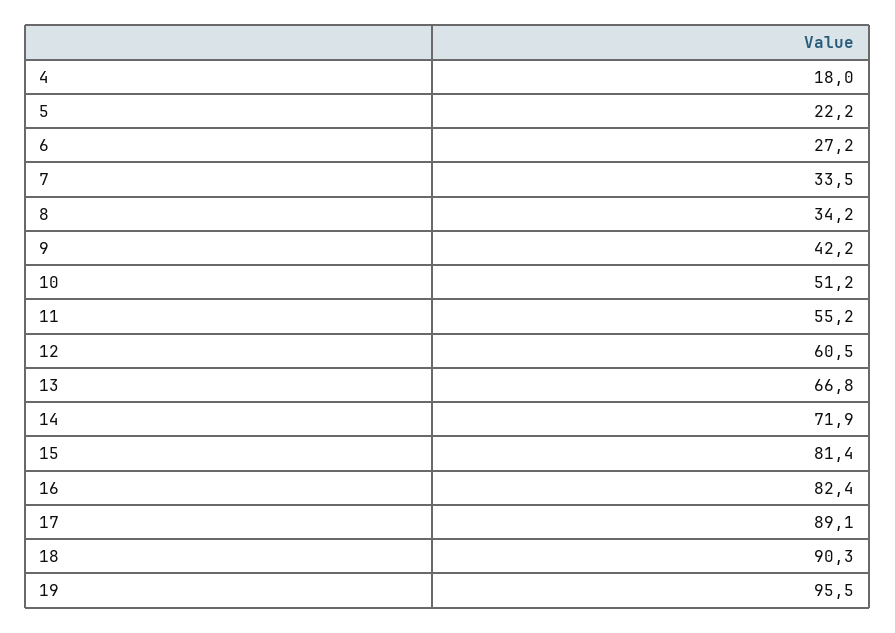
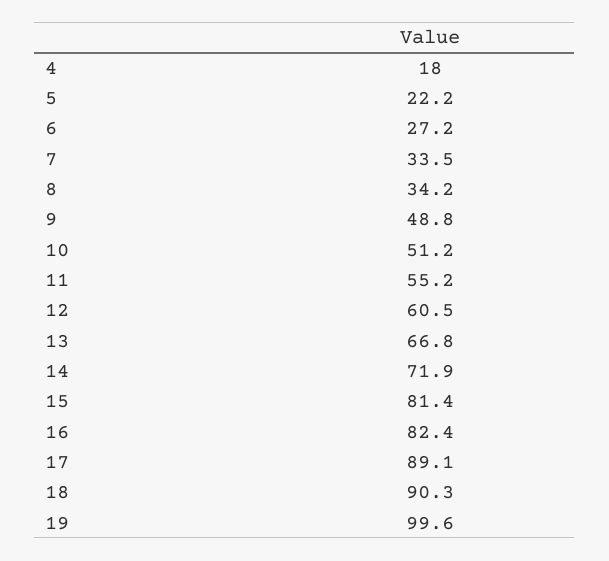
  {
    "4": 18,
    "5": 22.2,
    "6": 27.2,
    "7": 33.5,
    "8": 34.2,
-   "9": 42.2,
+   "9": 48.8,
    "10": 51.2,
    "11": 55.2,
    "12": 60.5,
    "13": 66.8,
    "14": 71.9,
    "15": 81.4,
    "16": 82.4,
    "17": 89.1,
    "18": 90.3,
-   "19": 95.5
+   "19": 99.6
  }

